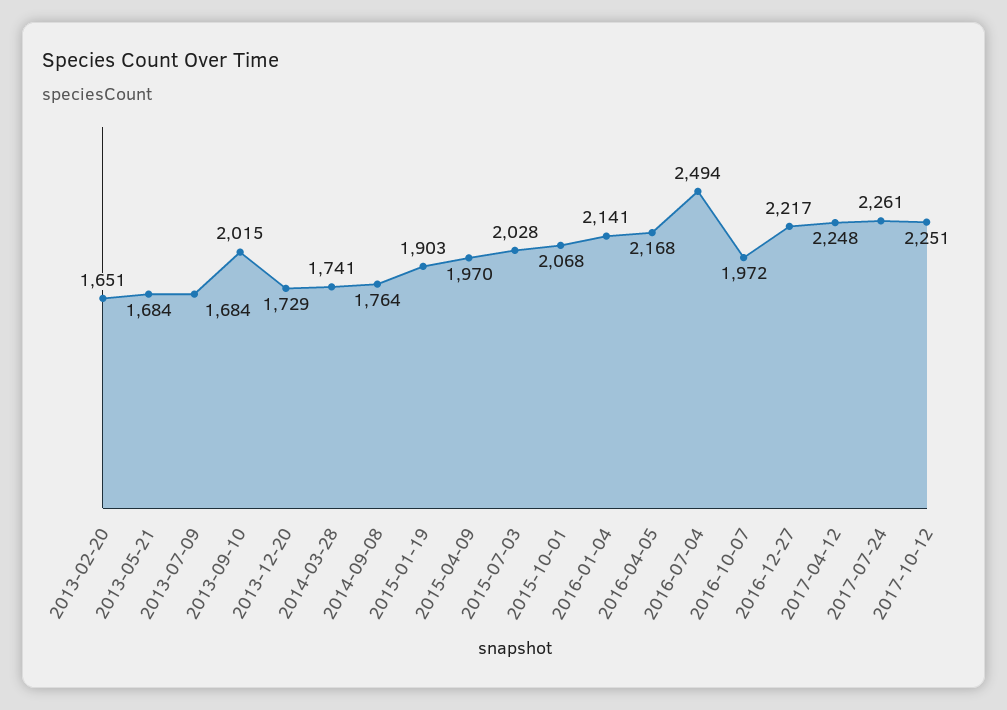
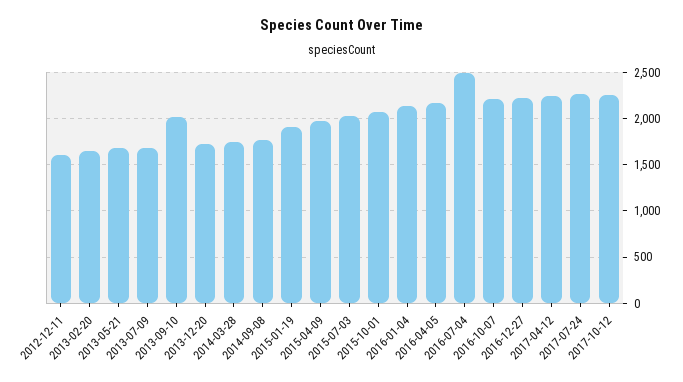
  {
    "2013-02-20": 1651,
    "2013-05-21": 1684,
    "2013-07-09": 1684,
    "2013-09-10": 2015,
    "2013-12-20": 1729,
    "2014-03-28": 1741,
    "2014-09-08": 1764,
    "2015-01-19": 1903,
    "2015-04-09": 1970,
    "2015-07-03": 2028,
    "2015-10-01": 2068,
    "2016-01-04": 2141,
    "2016-04-05": 2168,
    "2016-07-04": 2494,
-   "2016-10-07": 1972,
+   "2016-10-07": 2200,
    "2016-12-27": 2217,
    "2017-04-12": 2248,
    "2017-07-24": 2261,
-   "2017-10-12": 2251
+   "2017-10-12": 2251,
+   "2012-12-11": 1600
  }

